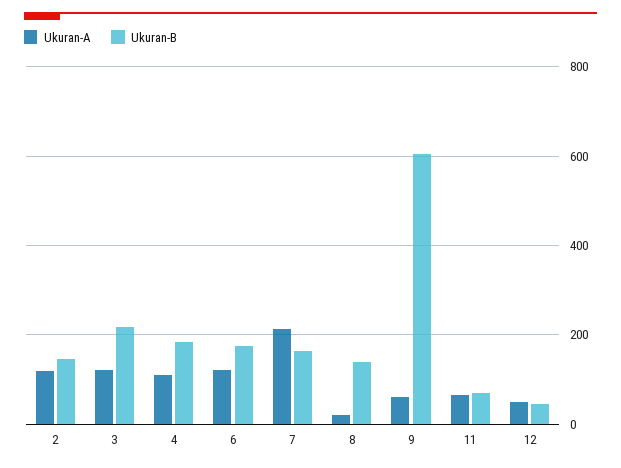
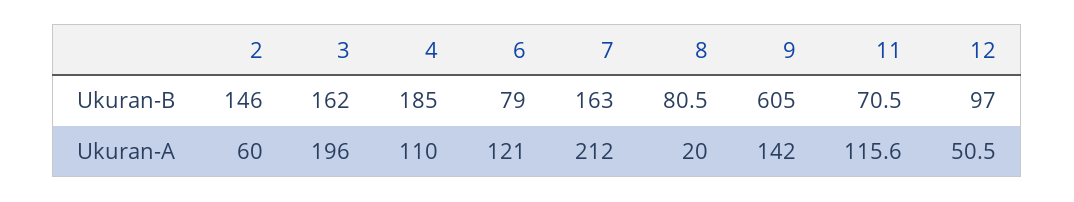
  {
    "Ukuran-A": {
-     "2": 120,
+     "2": 60,
-     "3": 120,
+     "3": 196,
      "4": 110,
      "6": 121,
      "7": 212,
      "8": 20,
-     "9": 60,
+     "9": 142,
-     "11": 60,
+     "11": 115.6,
      "12": 50.5
    },
    "Ukuran-B": {
      "2": 146,
-     "3": 220,
+     "3": 162,
      "4": 185,
-     "6": 180,
+     "6": 79,
      "7": 163,
-     "8": 140,
+     "8": 80.5,
      "9": 605,
      "11": 70.5,
-     "12": 40
+     "12": 97
    }
  }

